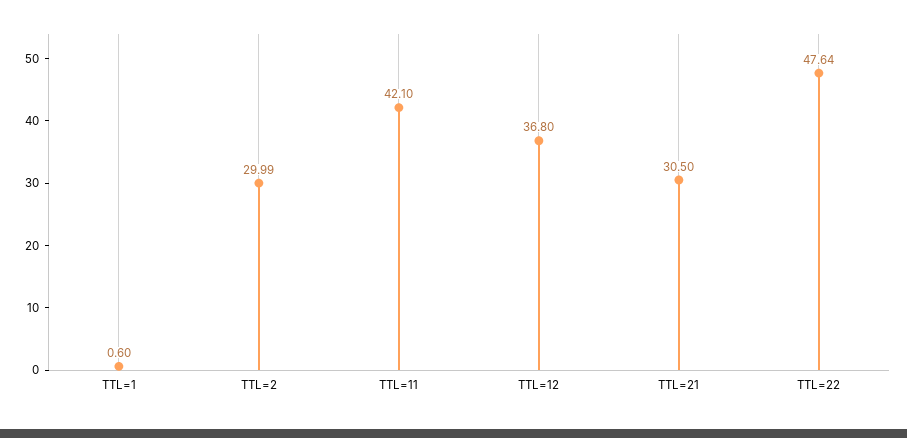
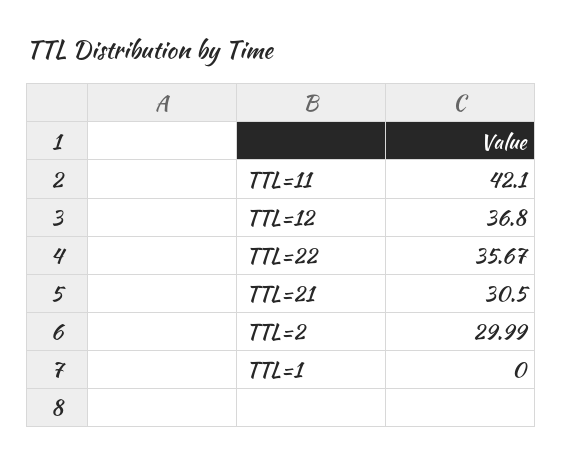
  {
-   "TTL=1": 0.6,
+   "TTL=1": 0,
    "TTL=2": 29.99,
    "TTL=11": 42.1,
    "TTL=12": 36.8,
    "TTL=21": 30.5,
-   "TTL=22": 47.64
+   "TTL=22": 35.67
  }

